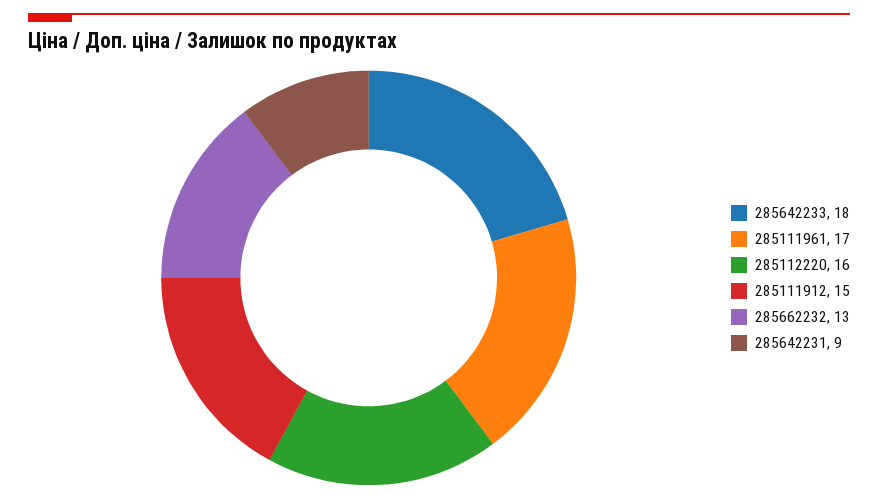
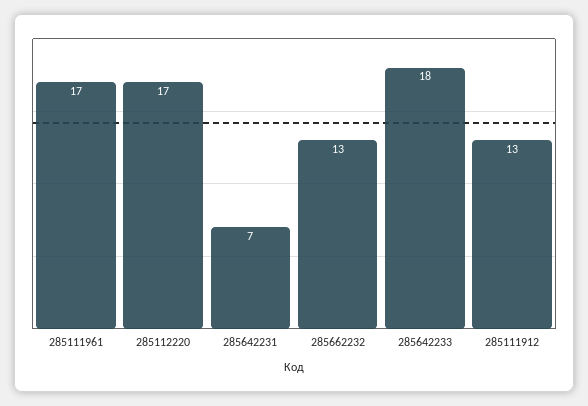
  {
    "285642233": 18,
    "285111961": 17,
-   "285112220": 16,
+   "285112220": 17,
-   "285111912": 15,
+   "285111912": 13,
    "285662232": 13,
-   "285642231": 9
+   "285642231": 7
  }

